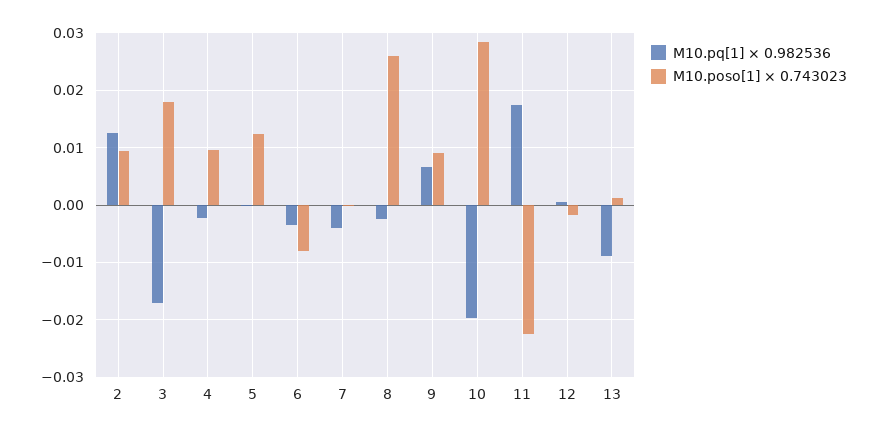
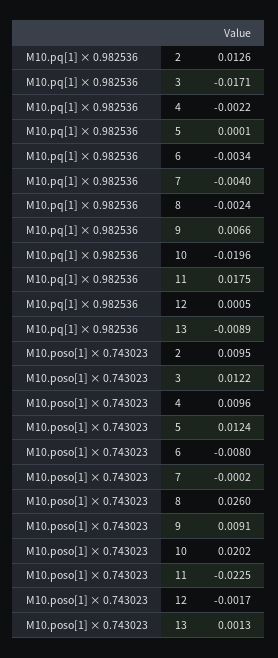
  {
    "M10.pq[1] × 0.982536": {
      "2": 0.0126,
      "3": -0.0171,
      "4": -0.0022,
      "5": 0.0001,
      "6": -0.0034,
      "7": -0.004,
      "8": -0.0024,
      "9": 0.0066,
      "10": -0.0196,
      "11": 0.0175,
      "12": 0.0005,
      "13": -0.0089
    },
    "M10.poso[1] × 0.743023": {
      "2": 0.0095,
-     "3": 0.018,
+     "3": 0.0122,
      "4": 0.0096,
      "5": 0.0124,
      "6": -0.008,
      "7": -0.0002,
      "8": 0.026,
      "9": 0.0091,
-     "10": 0.028,
+     "10": 0.0202,
      "11": -0.0225,
      "12": -0.0017,
      "13": 0.0013
    }
  }

